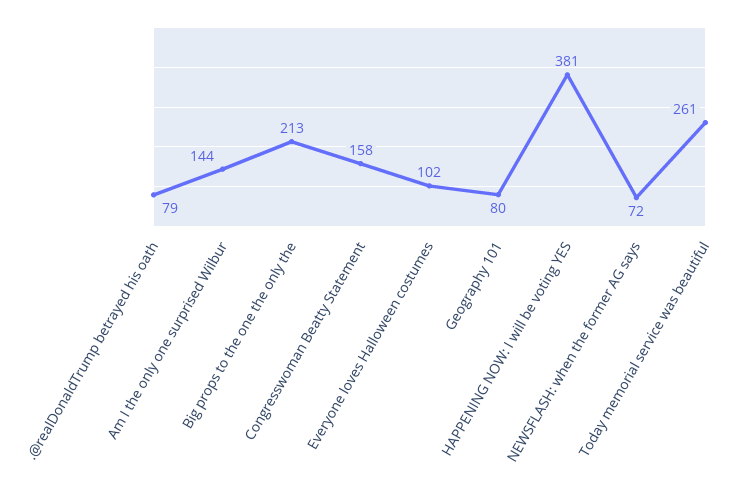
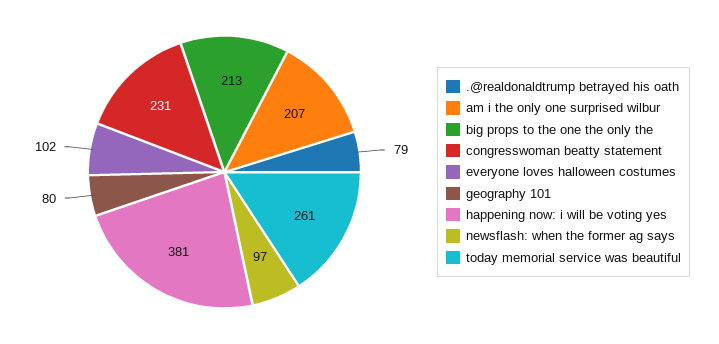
  {
    ".@realDonaldTrump betrayed his oath": 79,
-   "Am I the only one surprised Wilbur": 144,
+   "Am I the only one surprised Wilbur": 207,
    "Big props to the one the only the": 213,
-   "Congresswoman Beatty Statement": 158,
+   "Congresswoman Beatty Statement": 231,
    "Everyone loves Halloween costumes": 102,
    "Geography 101": 80,
    "HAPPENING NOW: I will be voting YES": 381,
-   "NEWSFLASH: when the former AG says": 72,
+   "NEWSFLASH: when the former AG says": 97,
    "Today memorial service was beautiful": 261
  }

